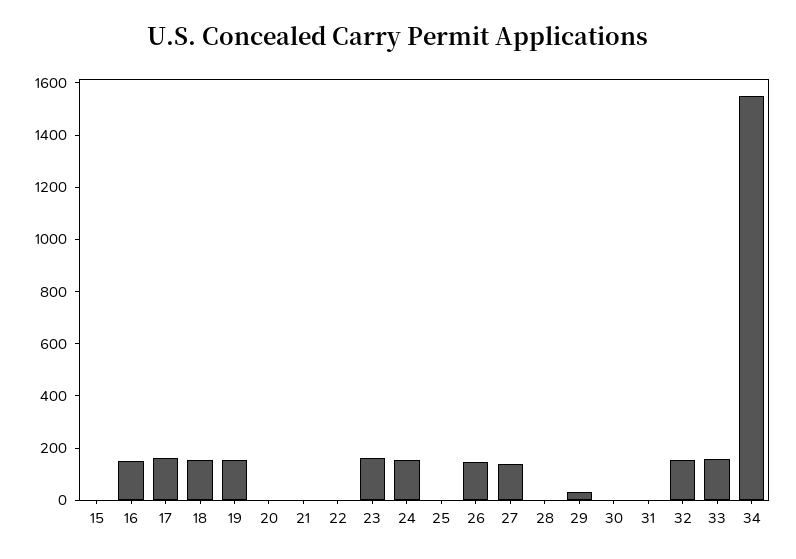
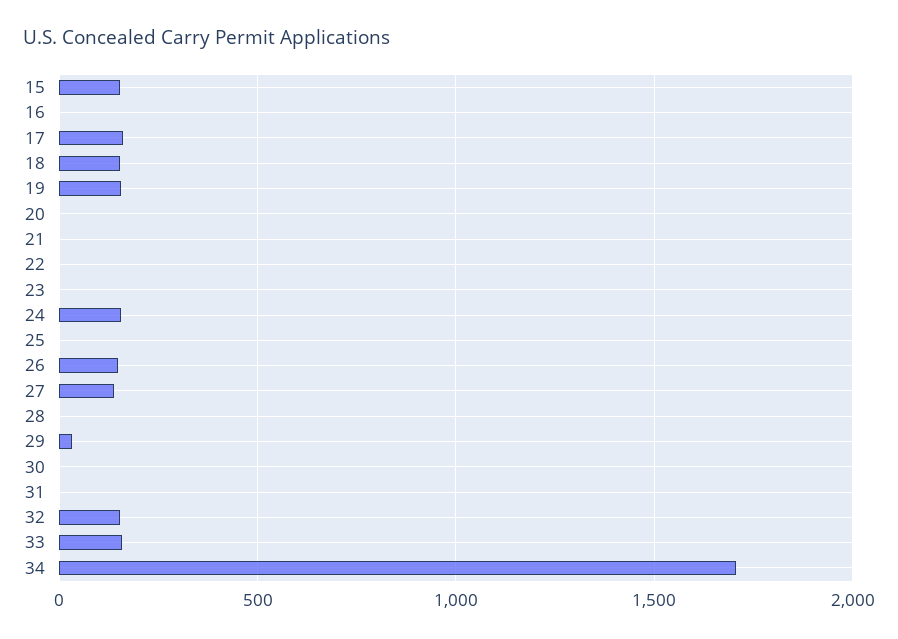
  {
-   "15": 0,
+   "15": 150,
-   "16": 150,
+   "16": 0,
    "17": 150,
    "18": 150,
    "19": 150,
    "20": 0,
    "21": 0,
    "22": 0,
-   "23": 150,
+   "23": 0,
    "24": 150,
    "25": 0,
    "26": 150,
    "27": 150,
    "28": 0,
    "29": 50,
    "30": 0,
    "31": 0,
    "32": 150,
    "33": 150,
-   "34": 1550
+   "34": 1700
  }

